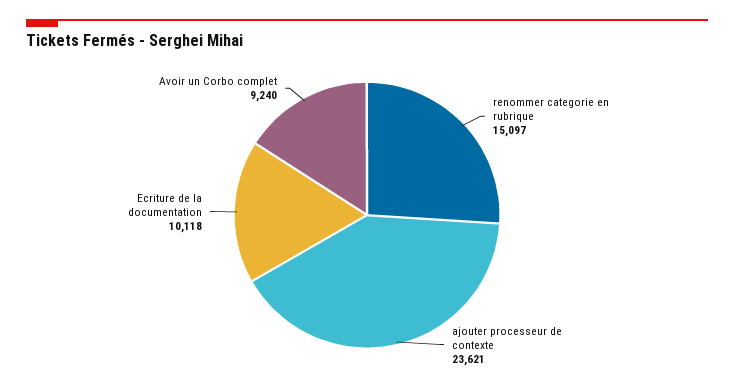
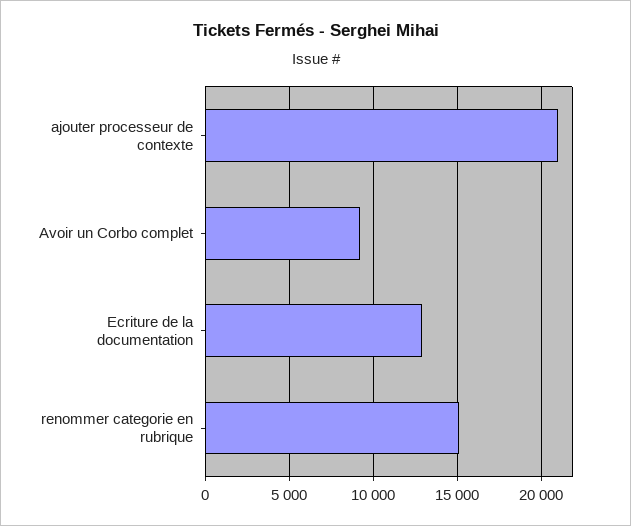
  {
    "renommer categorie en rubrique": 15097,
-   "ajouter processeur de contexte": 23621,
+   "ajouter processeur de contexte": 21000,
-   "Ecriture de la documentation": 10118,
+   "Ecriture de la documentation": 13000,
    "Avoir un Corbo complet": 9240
  }

